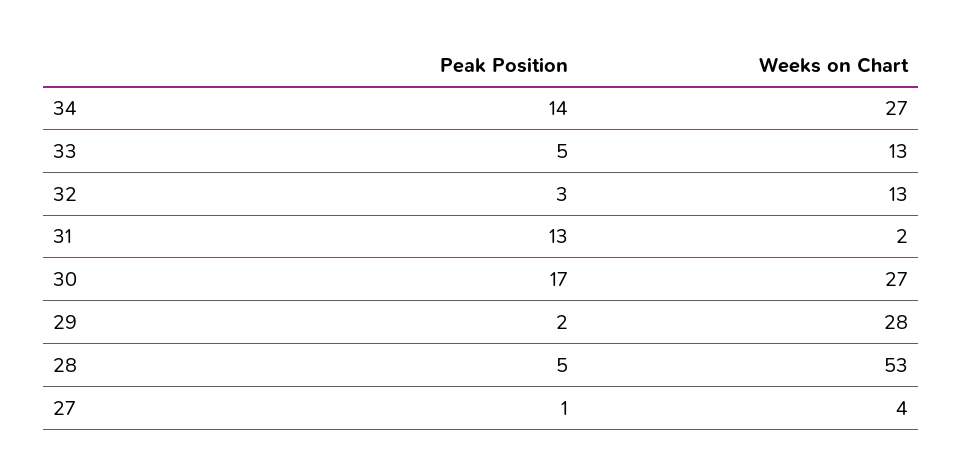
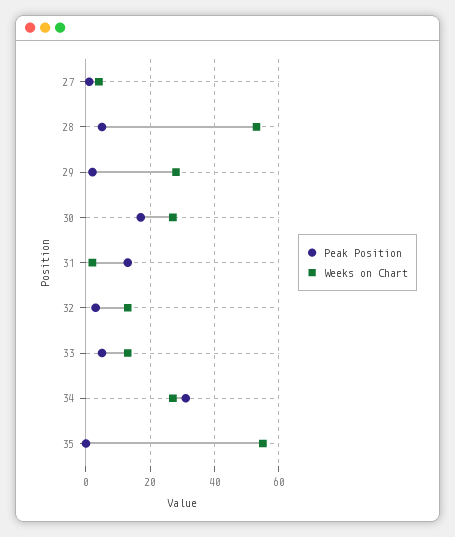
  {
    "Peak Position": {
-     "34": 14,
+     "34": 30,
      "33": 5,
      "32": 3,
      "31": 13,
      "30": 17,
      "29": 2,
      "28": 5,
-     "27": 1
+     "27": 1,
+     "35": 0
    },
    "Weeks on Chart": {
      "34": 27,
      "33": 13,
      "32": 13,
      "31": 2,
      "30": 27,
      "29": 28,
      "28": 53,
-     "27": 4
+     "27": 4,
+     "35": 55
    }
  }

